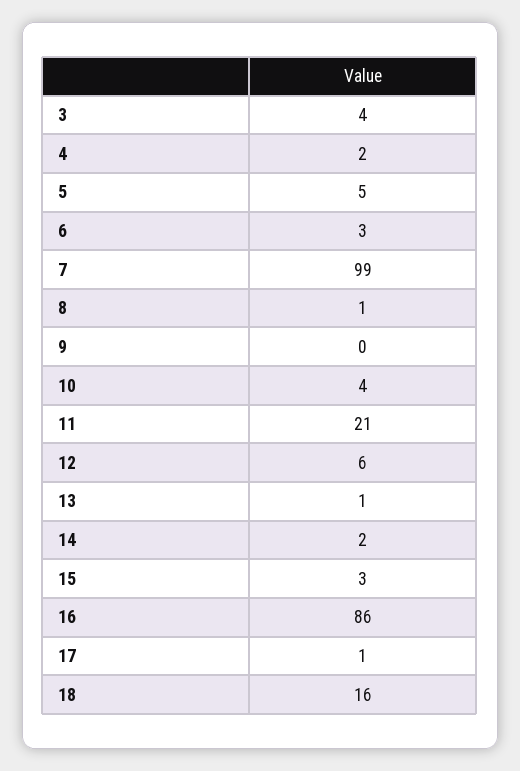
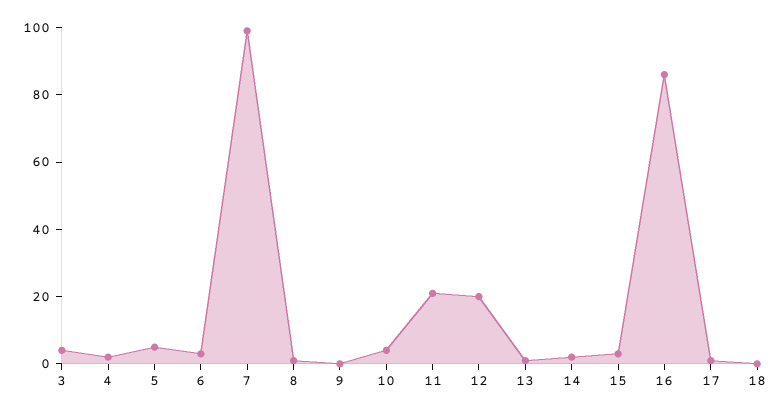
  {
    "3": 4,
    "4": 2,
    "5": 5,
    "6": 3,
    "7": 99,
    "8": 1,
    "9": 0,
    "10": 4,
    "11": 21,
-   "12": 6,
+   "12": 20,
    "13": 1,
    "14": 2,
    "15": 3,
    "16": 86,
    "17": 1,
-   "18": 16
+   "18": 0
  }

